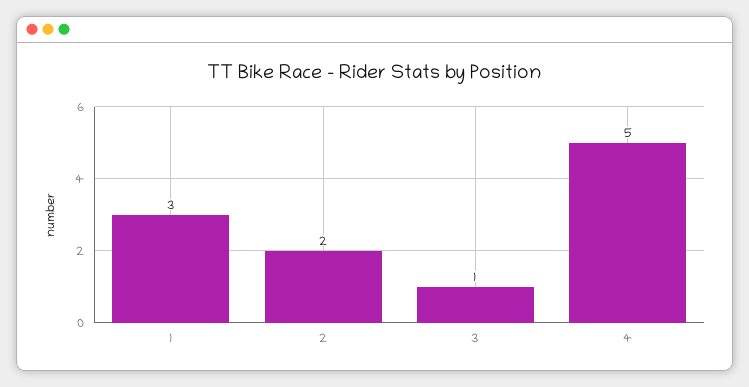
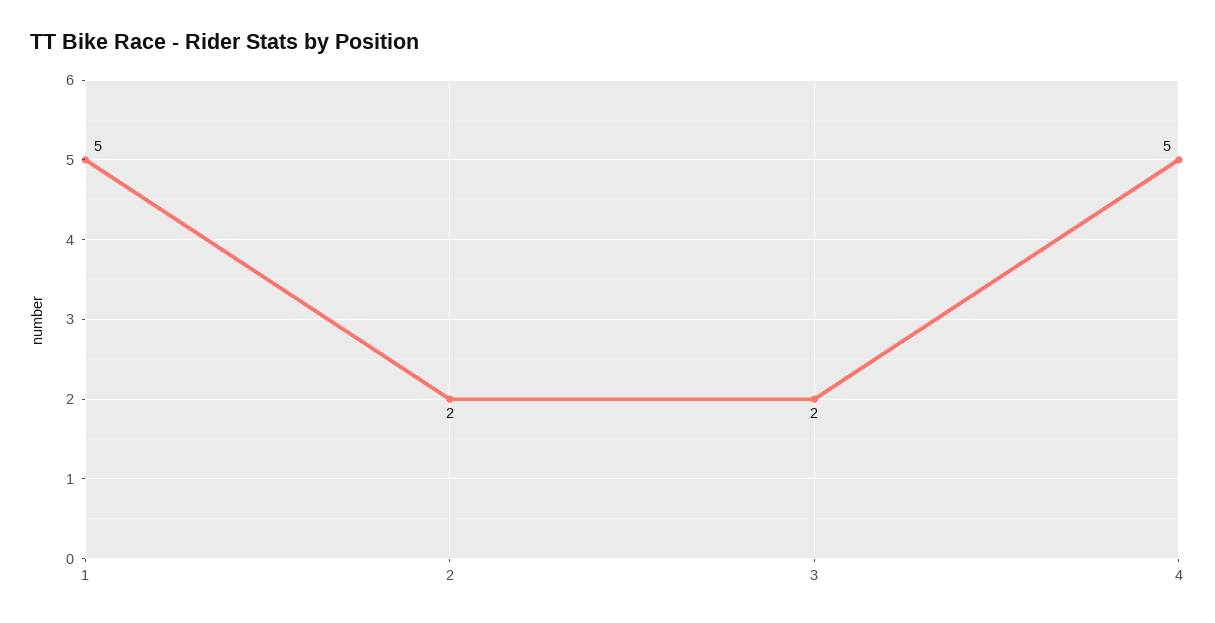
  {
-   "1": 3,
+   "1": 5,
    "2": 2,
-   "3": 1,
+   "3": 2,
    "4": 5
  }

